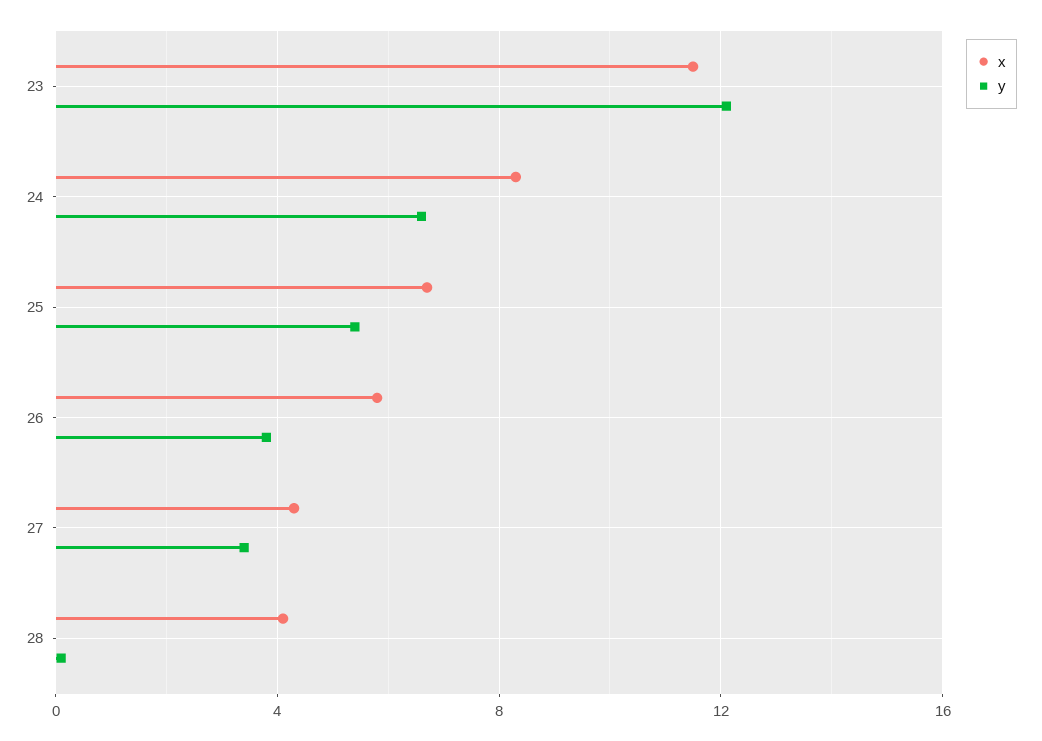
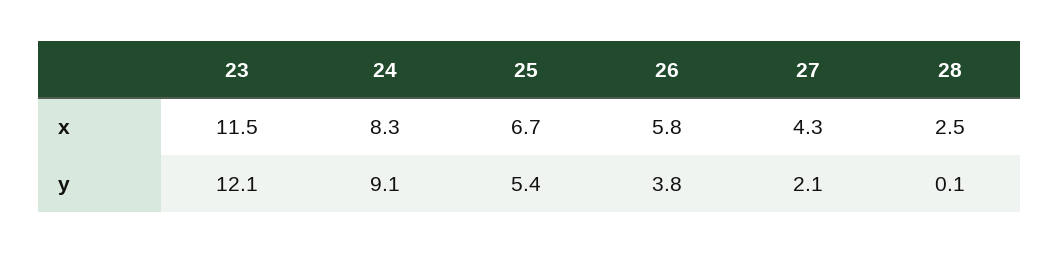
  {
    "x": {
      "23": 11.5,
      "24": 8.3,
      "25": 6.7,
      "26": 5.8,
      "27": 4.3,
-     "28": 4
+     "28": 2.5
    },
    "y": {
      "23": 12.1,
-     "24": 6.5,
+     "24": 9.1,
      "25": 5.4,
      "26": 3.8,
-     "27": 3.5,
+     "27": 2.1,
      "28": 0.1
    }
  }

